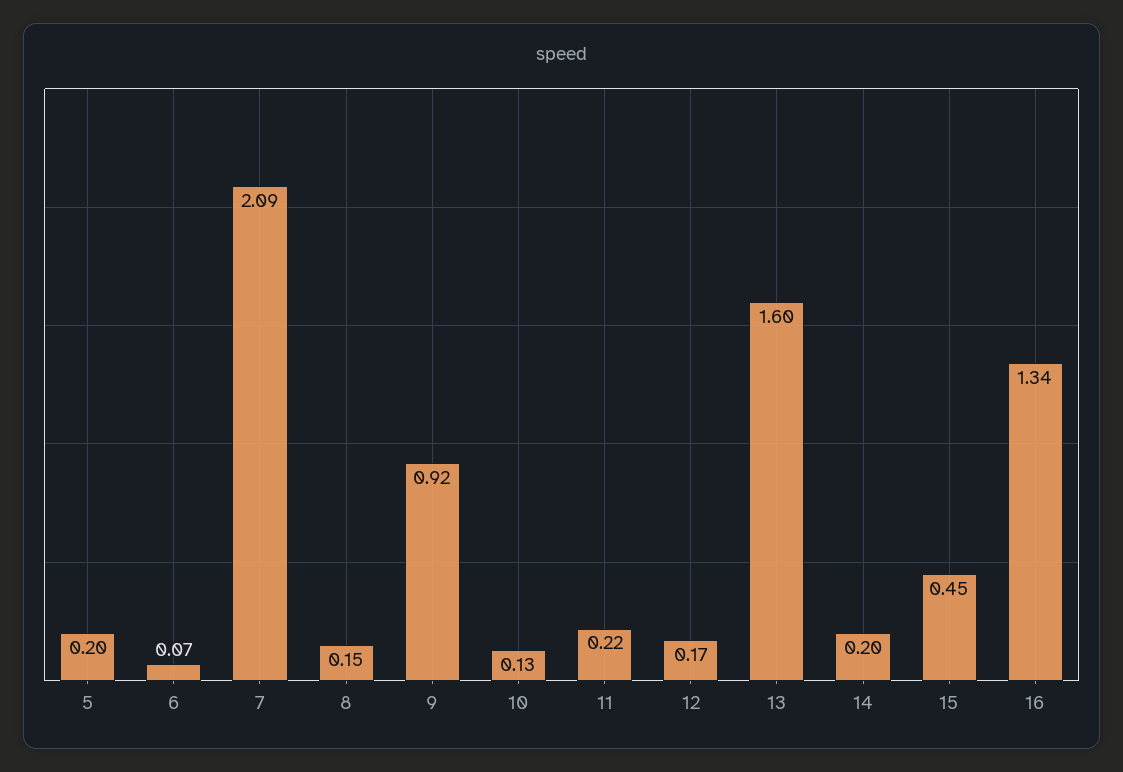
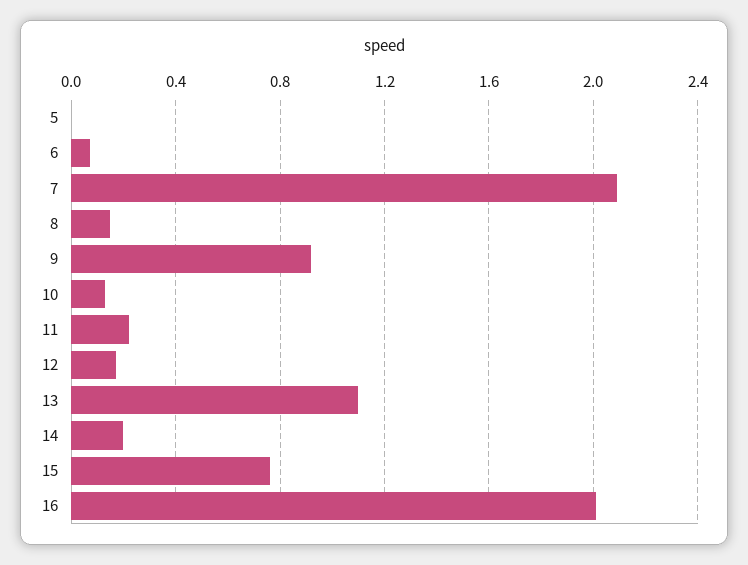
  {
-   "5": 0.2,
+   "5": 0,
    "6": 0.07,
    "7": 2.09,
    "8": 0.15,
    "9": 0.92,
    "10": 0.13,
    "11": 0.22,
    "12": 0.17,
-   "13": 1.6,
+   "13": 1.1,
    "14": 0.2,
-   "15": 0.45,
+   "15": 0.75,
-   "16": 1.34
+   "16": 2
  }

